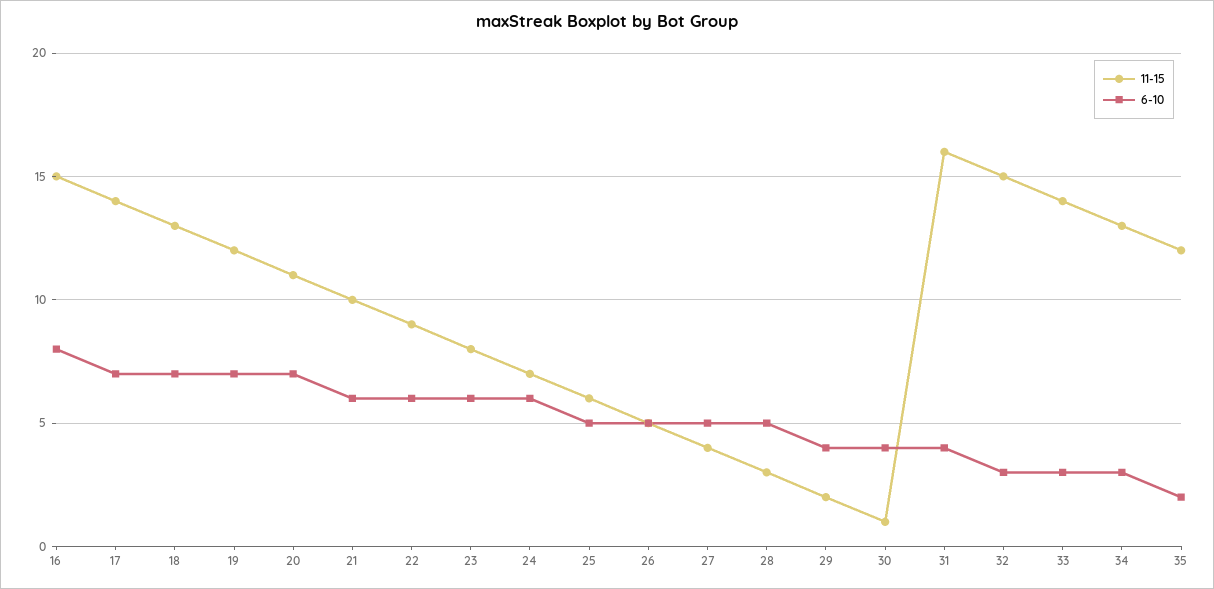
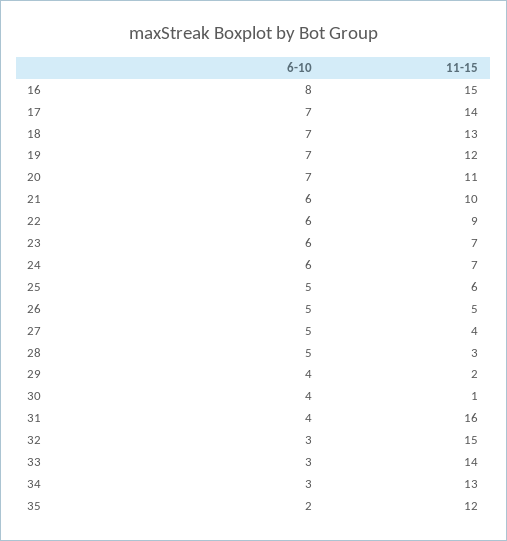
  {
    "11-15": {
      "16": 15,
      "17": 14,
      "18": 13,
      "19": 12,
      "20": 11,
      "21": 10,
      "22": 9,
-     "23": 8,
+     "23": 7,
      "24": 7,
      "25": 6,
      "26": 5,
      "27": 4,
      "28": 3,
      "29": 2,
      "30": 1,
      "31": 16,
      "32": 15,
      "33": 14,
      "34": 13,
      "35": 12
    },
    "6-10": {
      "16": 8,
      "17": 7,
      "18": 7,
      "19": 7,
      "20": 7,
      "21": 6,
      "22": 6,
      "23": 6,
      "24": 6,
      "25": 5,
      "26": 5,
      "27": 5,
      "28": 5,
      "29": 4,
      "30": 4,
      "31": 4,
      "32": 3,
      "33": 3,
      "34": 3,
      "35": 2
    }
  }

